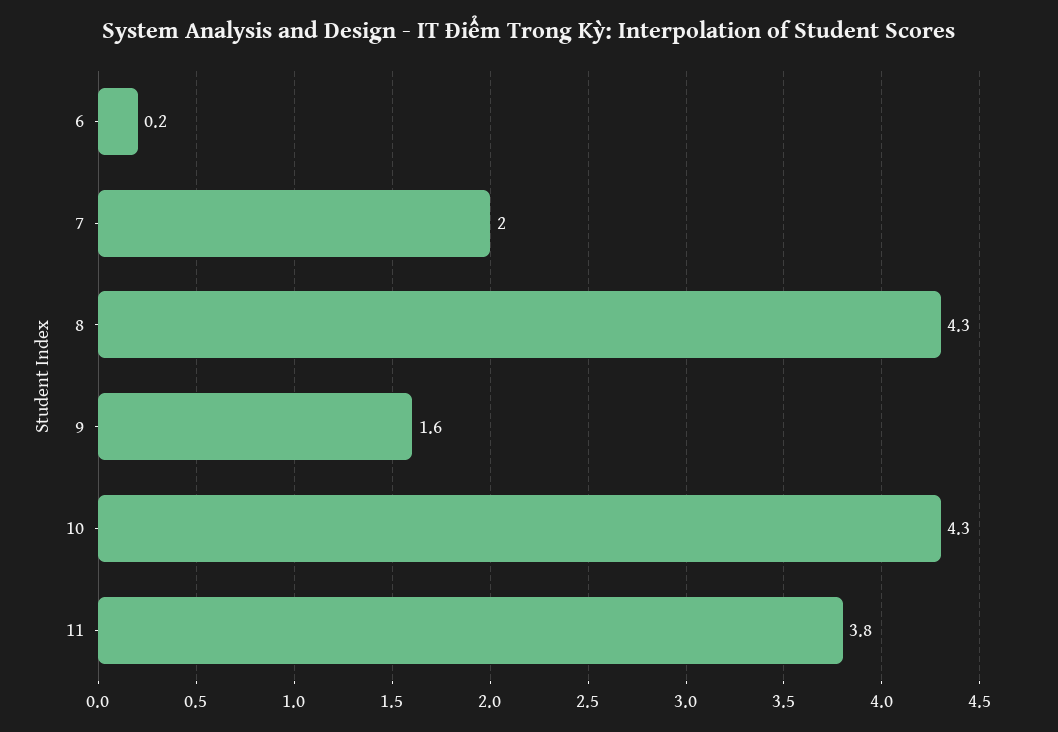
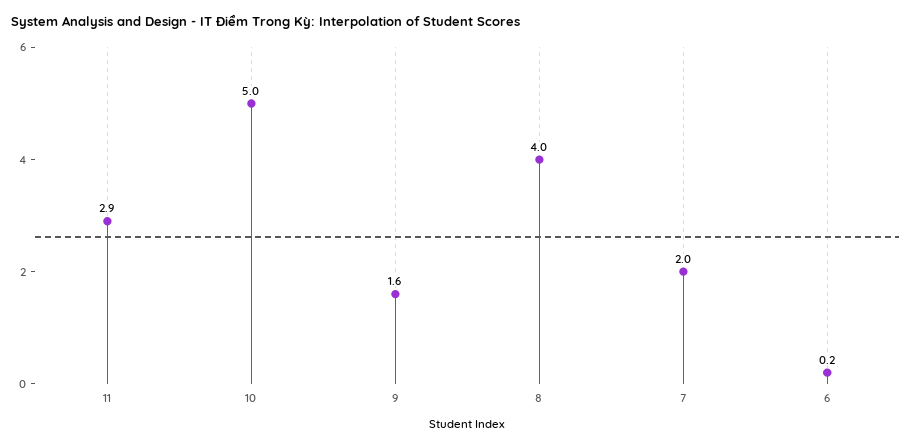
  {
    "6": 0.2,
    "7": 2,
-   "8": 4.3,
+   "8": 4,
    "9": 1.6,
-   "10": 4.3,
+   "10": 5,
-   "11": 3.8
+   "11": 2.9
  }

